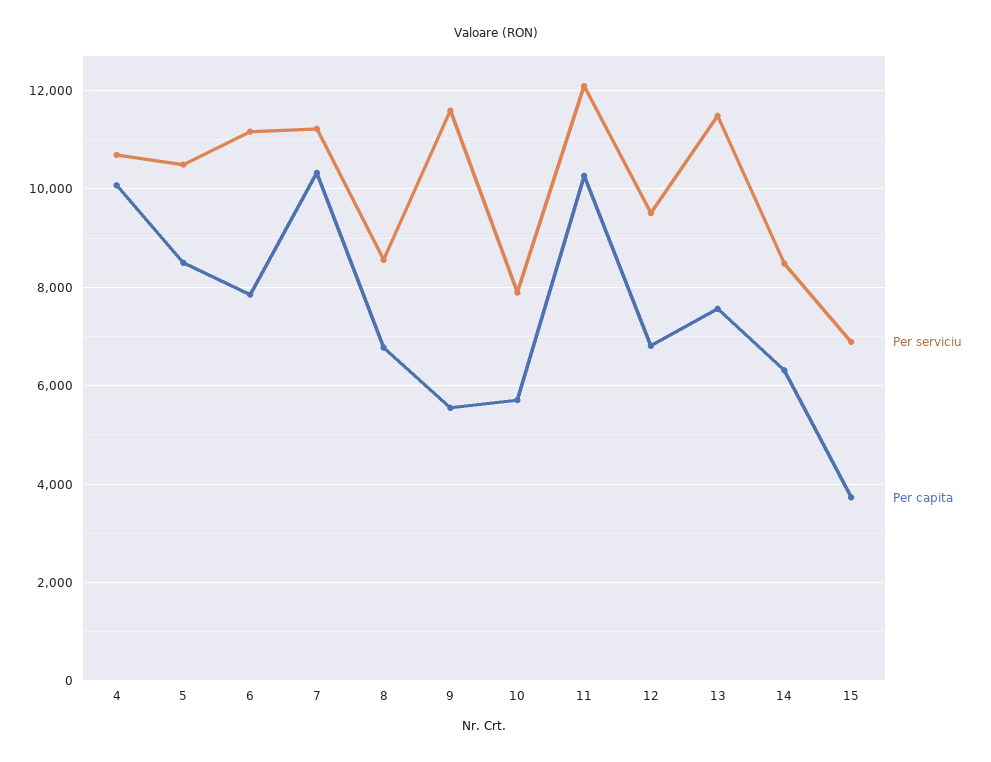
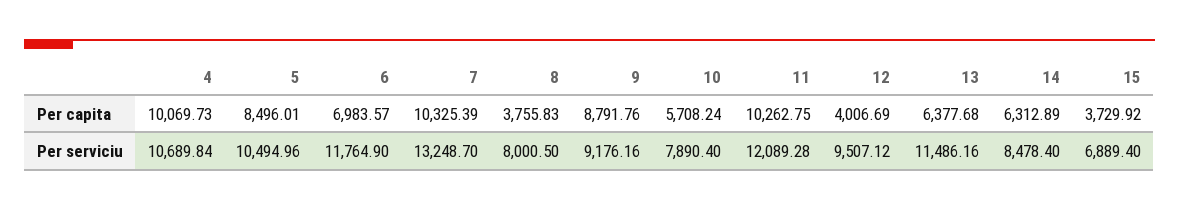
  {
    "Per serviciu": {
      "4": 10689.84,
      "5": 10494.96,
-     "6": 11200,
+     "6": 11764.9,
-     "7": 11200,
+     "7": 13248.7,
-     "8": 8600,
+     "8": 8000.5,
-     "9": 11600,
+     "9": 9176.16,
      "10": 7890.4,
      "11": 12089.28,
      "12": 9507.12,
      "13": 11486.16,
      "14": 8478.4,
      "15": 6889.4
    },
    "Per capita": {
      "4": 10069.73,
      "5": 8496.01,
-     "6": 7800,
+     "6": 6983.57,
      "7": 10325.39,
-     "8": 6800,
+     "8": 3755.83,
-     "9": 5600,
+     "9": 8791.76,
      "10": 5708.24,
      "11": 10262.75,
-     "12": 6800,
+     "12": 4006.69,
-     "13": 7600,
+     "13": 6377.68,
      "14": 6312.89,
      "15": 3729.92
    }
  }

